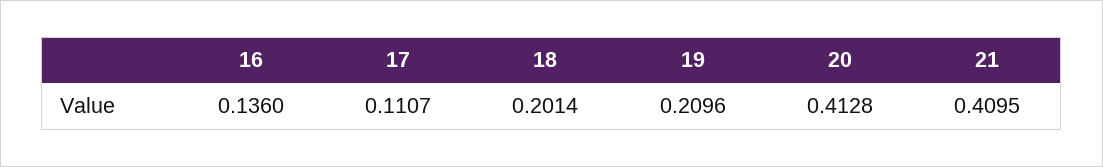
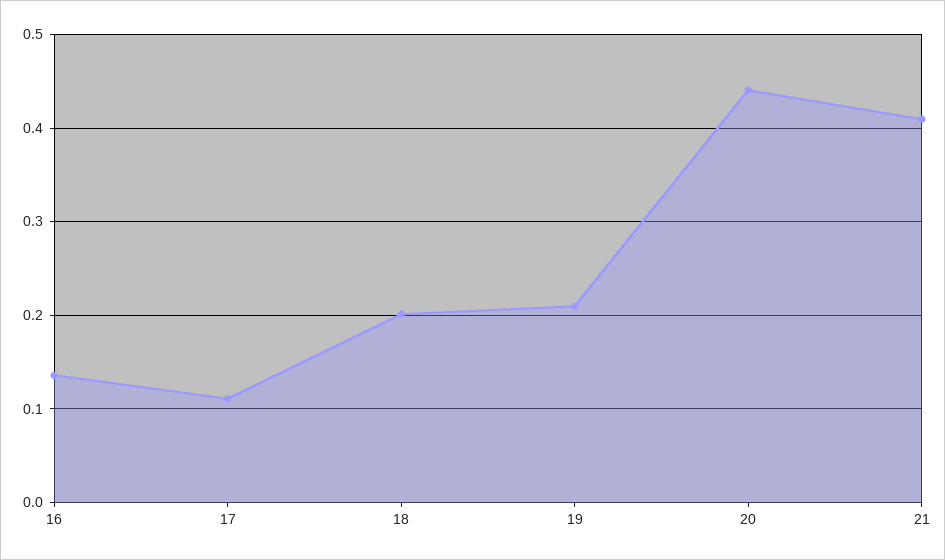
  {
    "16": 0.136,
    "17": 0.1107,
    "18": 0.2014,
    "19": 0.2096,
-   "20": 0.4128,
+   "20": 0.44,
    "21": 0.4095
  }

